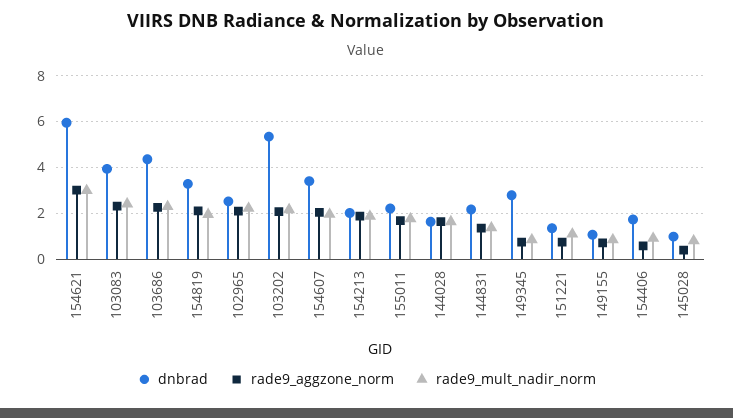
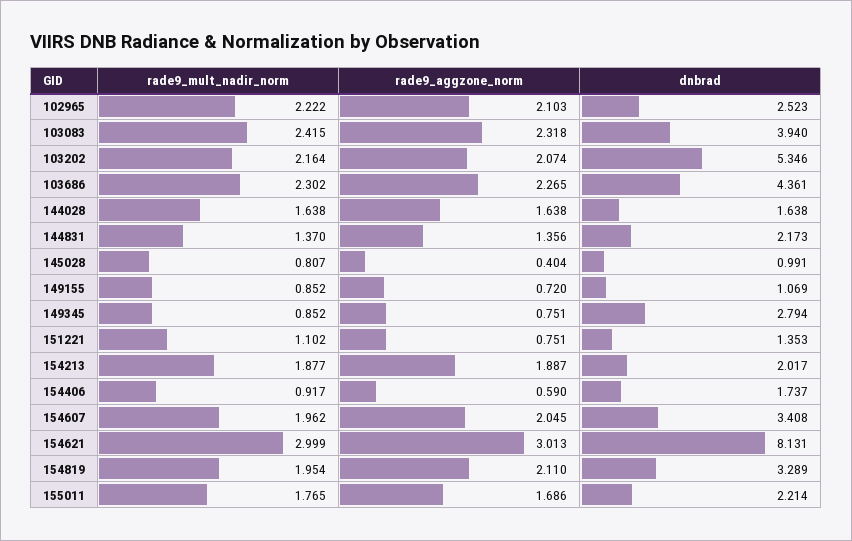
  {
    "dnbrad": {
-     "154621": 6,
+     "154621": 8.131,
      "103083": 3.94,
      "103686": 4.361,
      "154819": 3.289,
      "102965": 2.523,
      "103202": 5.346,
      "154607": 3.408,
      "154213": 2.017,
      "155011": 2.214,
      "144028": 1.638,
      "144831": 2.173,
      "149345": 2.794,
      "151221": 1.353,
      "149155": 1.069,
      "154406": 1.737,
      "145028": 0.991
    },
    "rade9_aggzone_norm": {
      "154621": 3.013,
      "103083": 2.318,
      "103686": 2.265,
      "154819": 2.11,
      "102965": 2.103,
      "103202": 2.074,
      "154607": 2.045,
      "154213": 1.887,
      "155011": 1.686,
      "144028": 1.638,
      "144831": 1.356,
      "149345": 0.751,
      "151221": 0.751,
      "149155": 0.72,
      "154406": 0.59,
      "145028": 0.404
    },
    "rade9_mult_nadir_norm": {
      "154621": 2.999,
      "103083": 2.415,
      "103686": 2.302,
      "154819": 1.954,
      "102965": 2.222,
      "103202": 2.164,
      "154607": 1.962,
      "154213": 1.877,
      "155011": 1.765,
      "144028": 1.638,
      "144831": 1.37,
      "149345": 0.852,
      "151221": 1.102,
      "149155": 0.852,
      "154406": 0.917,
      "145028": 0.807
    }
  }

